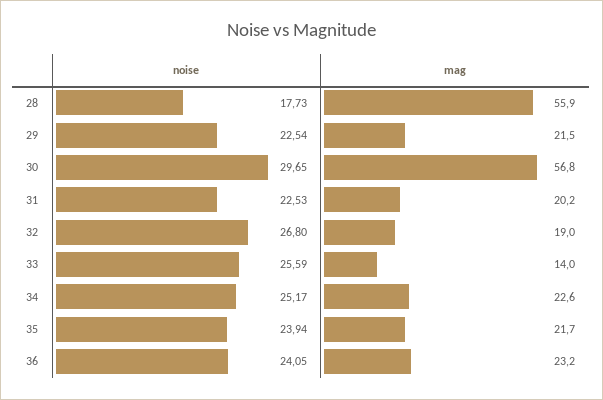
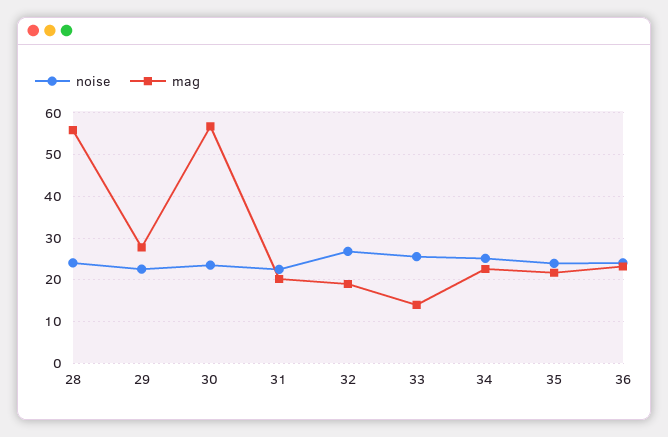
  {
    "noise": {
-     "28": 17.73,
+     "28": 24,
      "29": 22.54,
-     "30": 29.65,
+     "30": 24,
      "31": 22.53,
      "32": 26.8,
      "33": 25.59,
      "34": 25.17,
      "35": 23.94,
      "36": 24.05
    },
    "mag": {
      "28": 55.9,
-     "29": 21.5,
+     "29": 28,
      "30": 56.8,
      "31": 20.2,
      "32": 19,
      "33": 14,
      "34": 22.6,
      "35": 21.7,
      "36": 23.2
    }
  }

